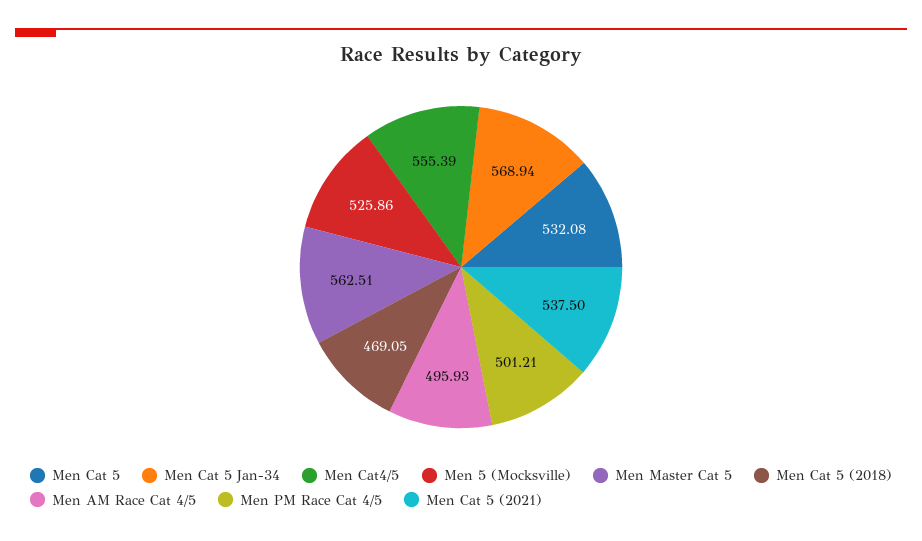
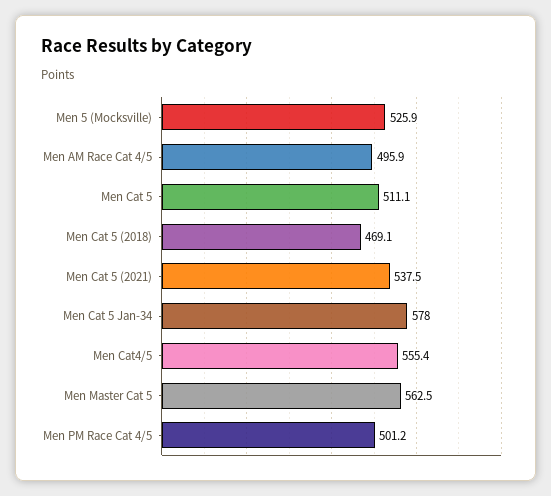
  {
-   "Men Cat 5": 532.08,
+   "Men Cat 5": 511.1,
-   "Men Cat 5 Jan-34": 568.94,
+   "Men Cat 5 Jan-34": 578,
    "Men Cat4/5": 555.39,
    "Men 5 (Mocksville)": 525.86,
    "Men Master Cat 5": 562.51,
    "Men Cat 5 (2018)": 469.05,
    "Men AM Race Cat 4/5": 495.93,
    "Men PM Race Cat 4/5": 501.21,
    "Men Cat 5 (2021)": 537.5
  }

